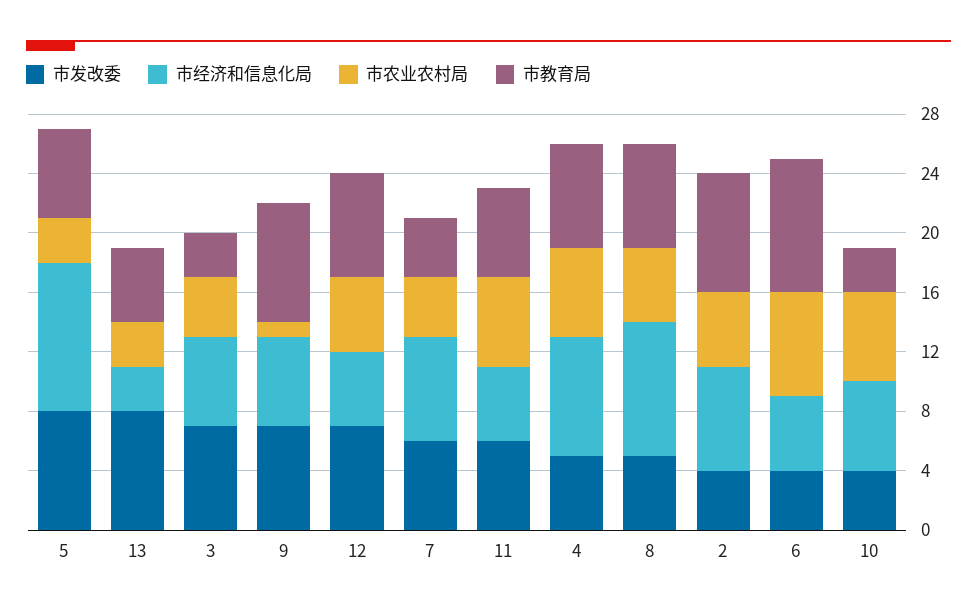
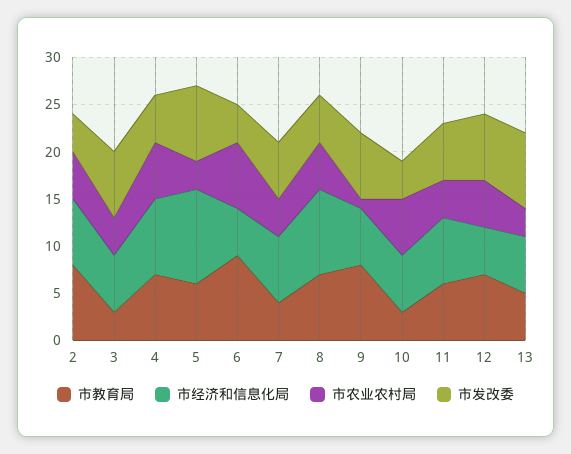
  {
    "市发改委": {
      "5": 8,
      "13": 8,
      "3": 7,
      "9": 7,
      "12": 7,
      "7": 6,
      "11": 6,
      "4": 5,
      "8": 5,
      "2": 4,
      "6": 4,
      "10": 4
    },
    "市经济和信息化局": {
      "5": 10,
-     "13": 3,
+     "13": 6,
      "3": 6,
      "9": 6,
      "12": 5,
      "7": 7,
-     "11": 5,
+     "11": 7,
      "4": 8,
      "8": 9,
      "2": 7,
      "6": 5,
      "10": 6
    },
    "市农业农村局": {
      "5": 3,
      "13": 3,
      "3": 4,
      "9": 1,
      "12": 5,
      "7": 4,
-     "11": 6,
+     "11": 4,
      "4": 6,
      "8": 5,
      "2": 5,
      "6": 7,
      "10": 6
    },
    "市教育局": {
      "5": 6,
      "13": 5,
      "3": 3,
      "9": 8,
      "12": 7,
      "7": 4,
      "11": 6,
      "4": 7,
      "8": 7,
      "2": 8,
      "6": 9,
      "10": 3
    }
  }

